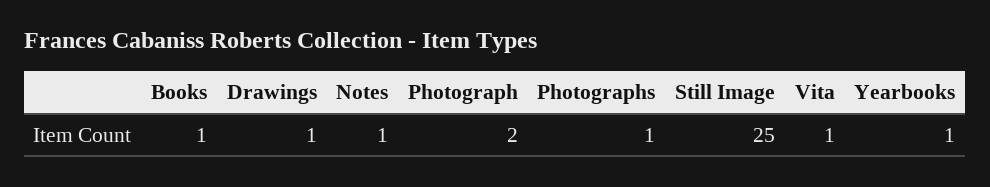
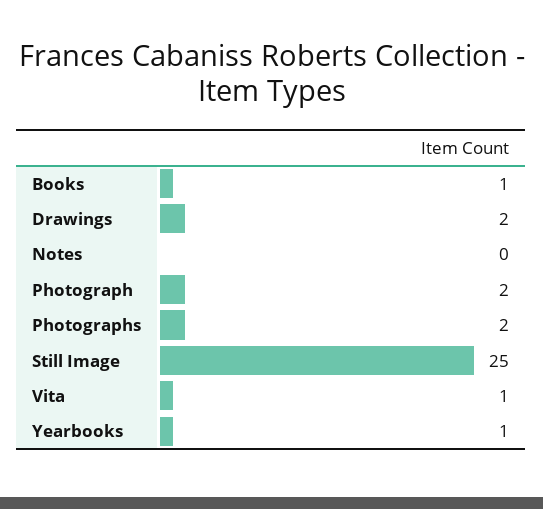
  {
    "Books": 1,
-   "Drawings": 1,
+   "Drawings": 2,
-   "Notes": 1,
+   "Notes": 0,
    "Photograph": 2,
-   "Photographs": 1,
+   "Photographs": 2,
    "Still Image": 25,
    "Vita": 1,
    "Yearbooks": 1
  }

